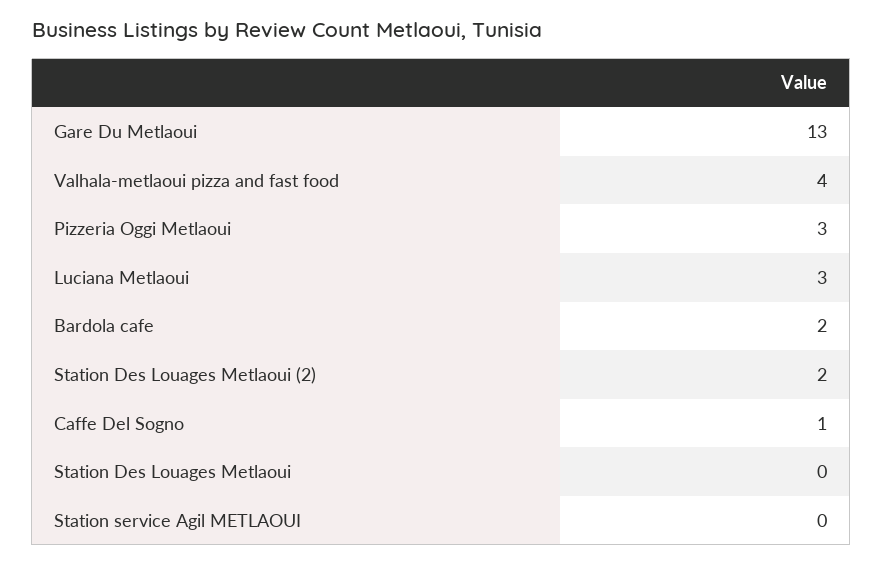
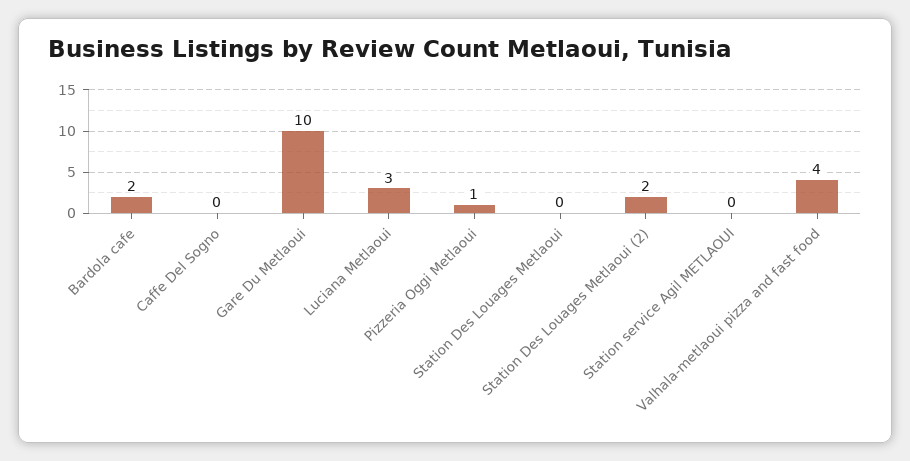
  {
-   "Gare Du Metlaoui": 13,
+   "Gare Du Metlaoui": 10,
    "Valhala-metlaoui pizza and fast food": 4,
-   "Pizzeria Oggi Metlaoui": 3,
+   "Pizzeria Oggi Metlaoui": 1,
    "Luciana Metlaoui": 3,
    "Bardola cafe": 2,
    "Station Des Louages Metlaoui (2)": 2,
-   "Caffe Del Sogno": 1,
+   "Caffe Del Sogno": 0,
    "Station Des Louages Metlaoui": 0,
    "Station service Agil METLAOUI": 0
  }

